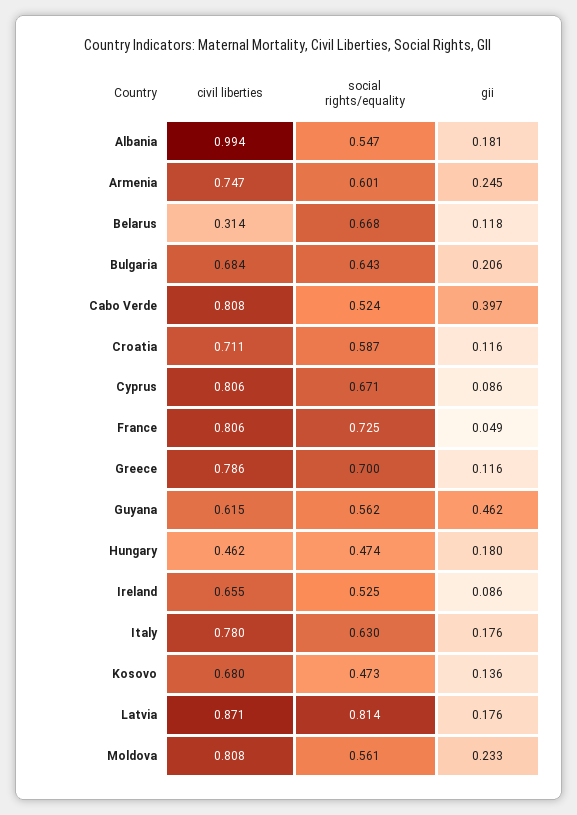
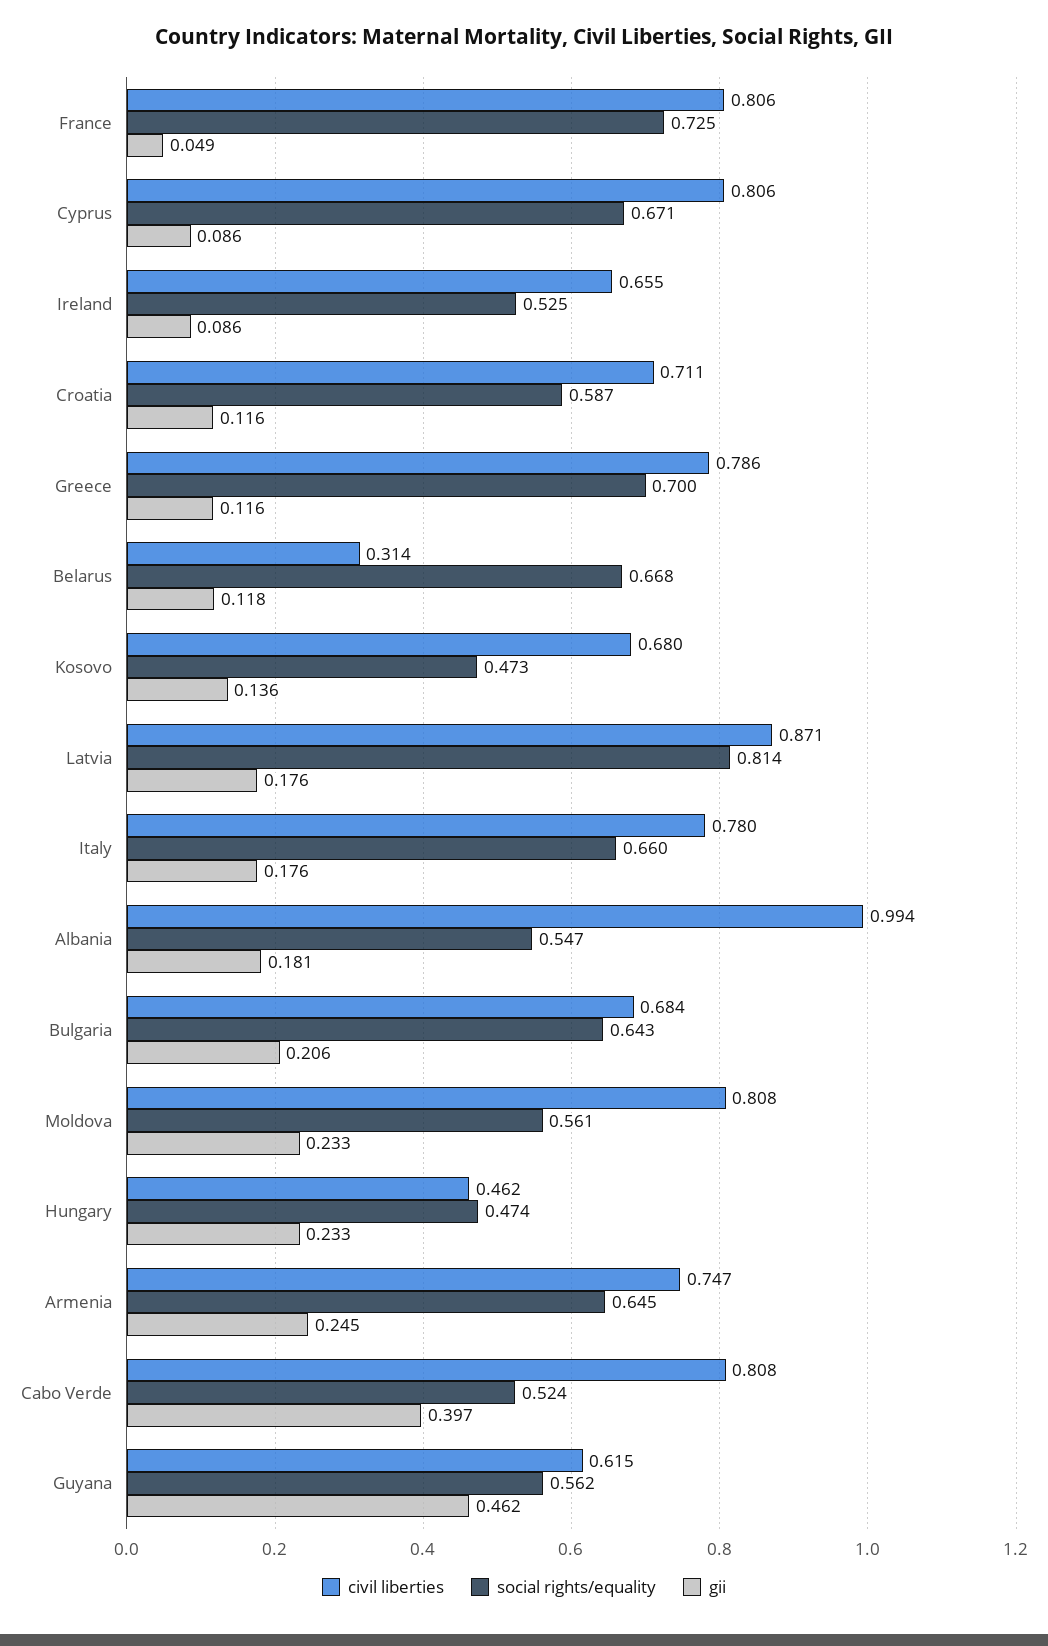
  {
    "civil liberties": {
      "Albania": 0.994,
      "Armenia": 0.747,
      "Belarus": 0.314,
      "Bulgaria": 0.684,
      "Cabo Verde": 0.808,
      "Croatia": 0.711,
      "Cyprus": 0.806,
      "France": 0.806,
      "Greece": 0.786,
      "Guyana": 0.615,
      "Hungary": 0.462,
      "Ireland": 0.655,
      "Italy": 0.78,
      "Kosovo": 0.68,
      "Latvia": 0.871,
      "Moldova": 0.808
    },
    "social rights/equality": {
      "Albania": 0.547,
-     "Armenia": 0.601,
+     "Armenia": 0.645,
      "Belarus": 0.668,
      "Bulgaria": 0.643,
      "Cabo Verde": 0.524,
      "Croatia": 0.587,
      "Cyprus": 0.671,
      "France": 0.725,
      "Greece": 0.7,
      "Guyana": 0.562,
      "Hungary": 0.474,
      "Ireland": 0.525,
-     "Italy": 0.63,
+     "Italy": 0.66,
      "Kosovo": 0.473,
      "Latvia": 0.814,
      "Moldova": 0.561
    },
    "gii": {
      "Albania": 0.181,
      "Armenia": 0.245,
      "Belarus": 0.118,
      "Bulgaria": 0.206,
      "Cabo Verde": 0.397,
      "Croatia": 0.116,
      "Cyprus": 0.086,
      "France": 0.049,
      "Greece": 0.116,
      "Guyana": 0.462,
-     "Hungary": 0.18,
+     "Hungary": 0.233,
      "Ireland": 0.086,
      "Italy": 0.176,
      "Kosovo": 0.136,
      "Latvia": 0.176,
      "Moldova": 0.233
    }
  }

